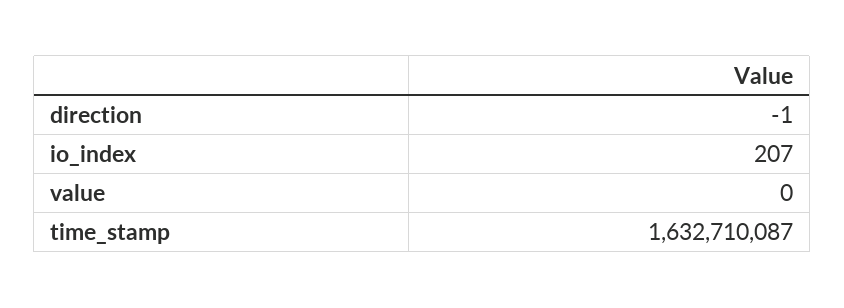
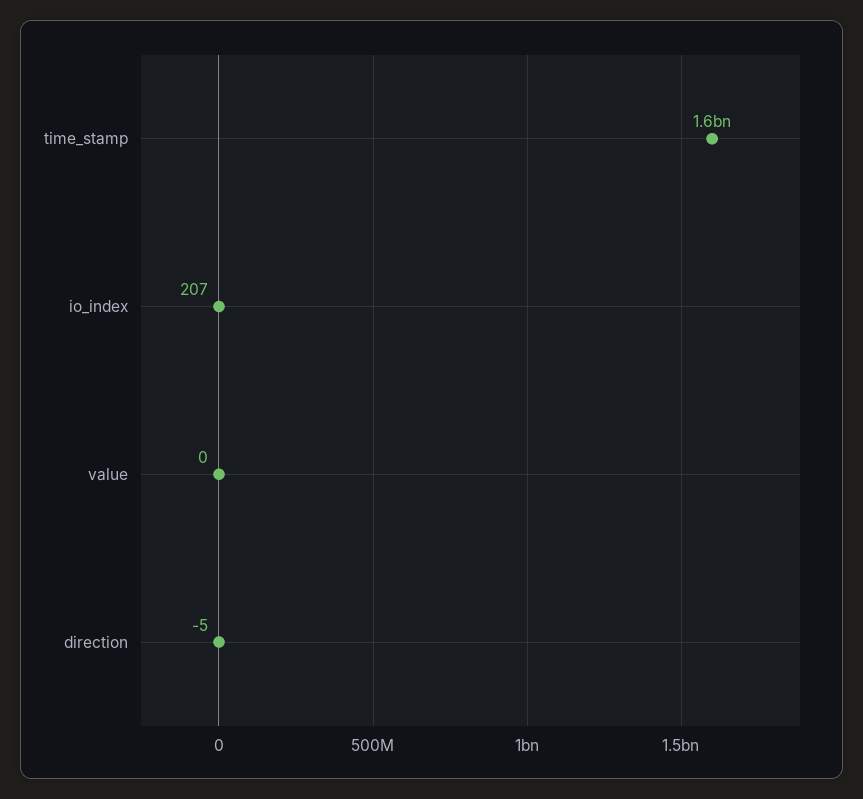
  {
-   "direction": -1,
+   "direction": -5,
    "io_index": 207,
    "value": 0,
    "time_stamp": 1632710087
  }

